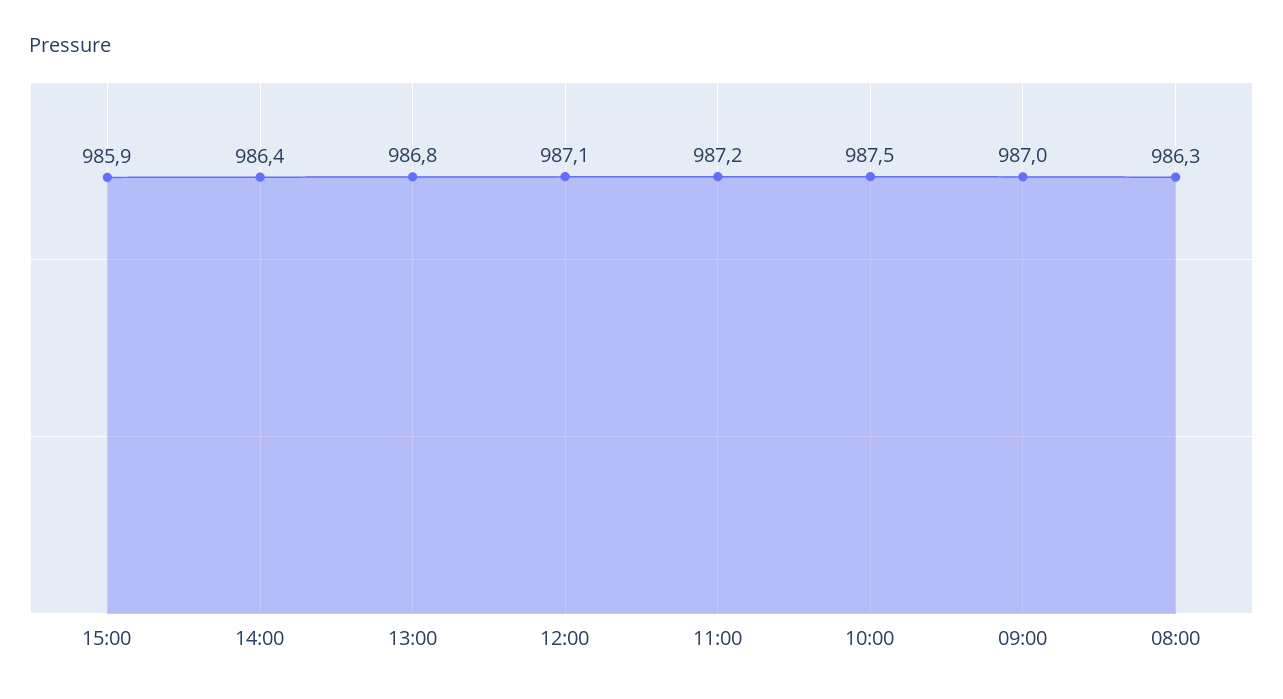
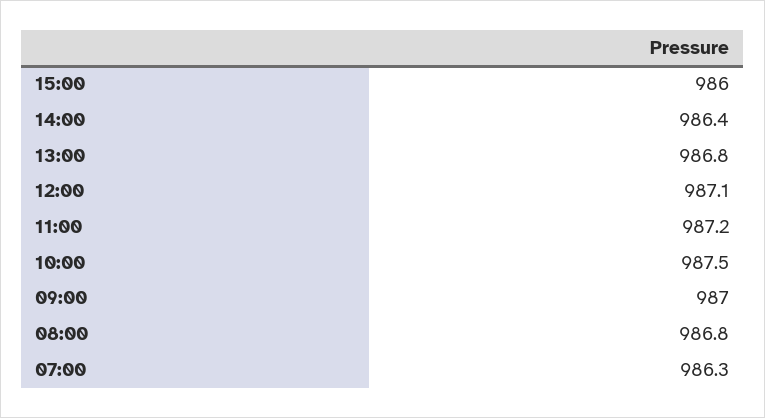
  {
-   "15:00": 985.9,
+   "15:00": 986,
    "14:00": 986.4,
    "13:00": 986.8,
    "12:00": 987.1,
    "11:00": 987.2,
    "10:00": 987.5,
    "09:00": 987,
-   "08:00": 986.3
+   "08:00": 986.8,
+   "07:00": 986.3
  }

